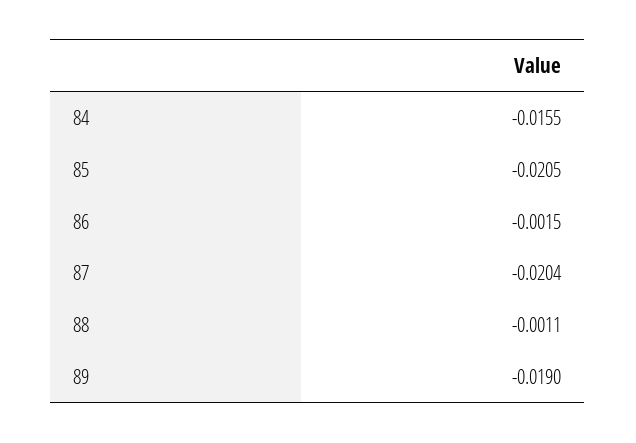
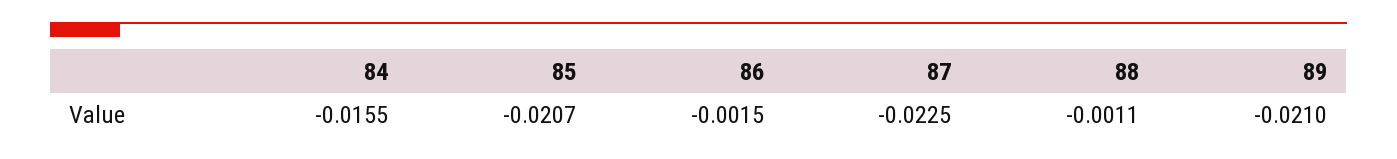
  {
    "84": -0.0155,
-   "85": -0.0205,
+   "85": -0.0207,
    "86": -0.0015,
-   "87": -0.0204,
+   "87": -0.0225,
    "88": -0.0011,
-   "89": -0.019
+   "89": -0.021
  }

